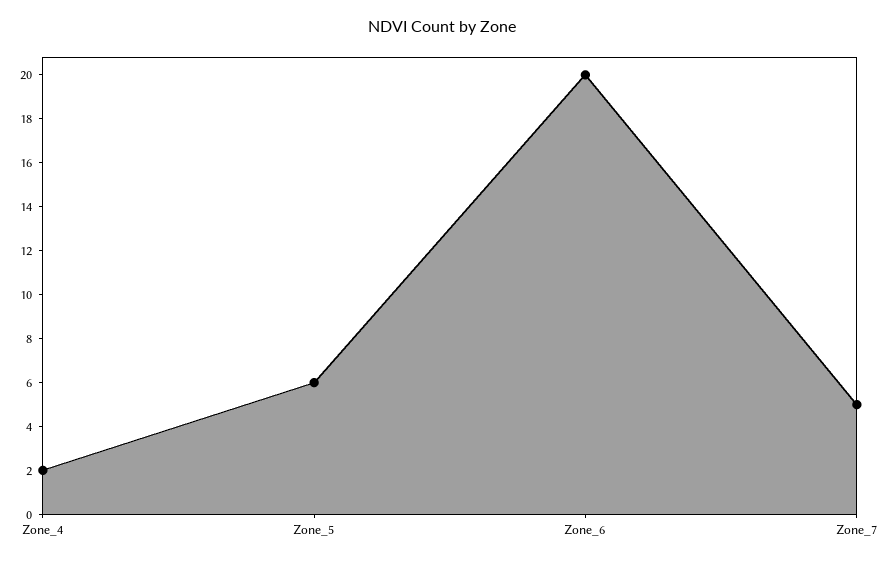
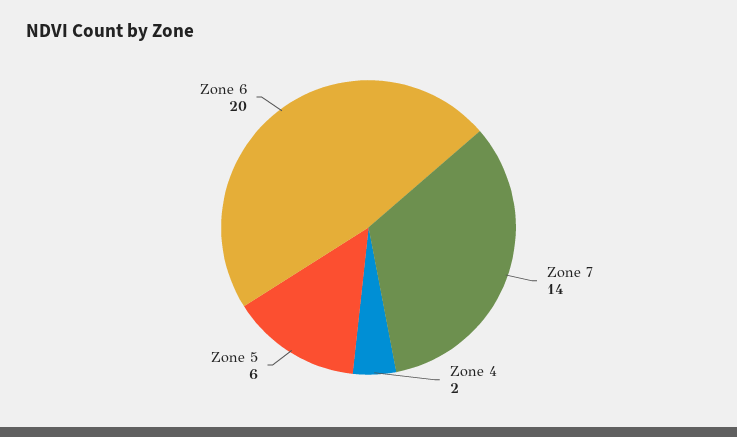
  {
    "Zone_4": 2,
    "Zone_5": 6,
    "Zone_6": 20,
-   "Zone_7": 5
+   "Zone_7": 14
  }

